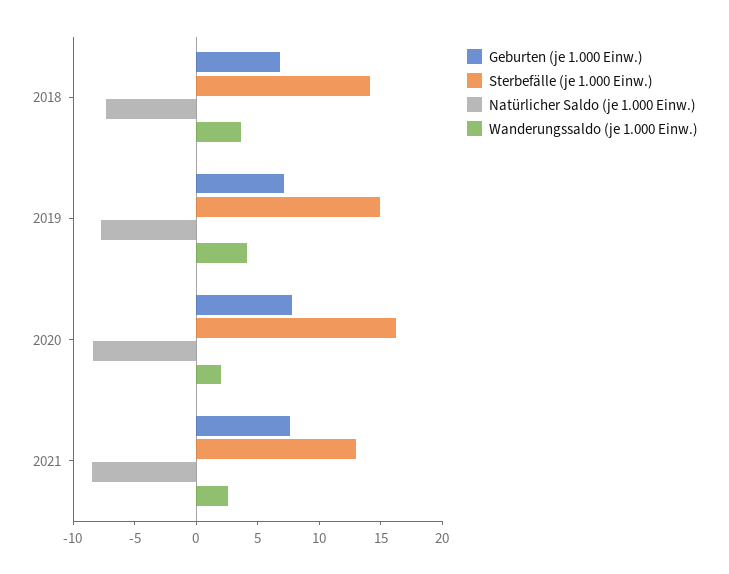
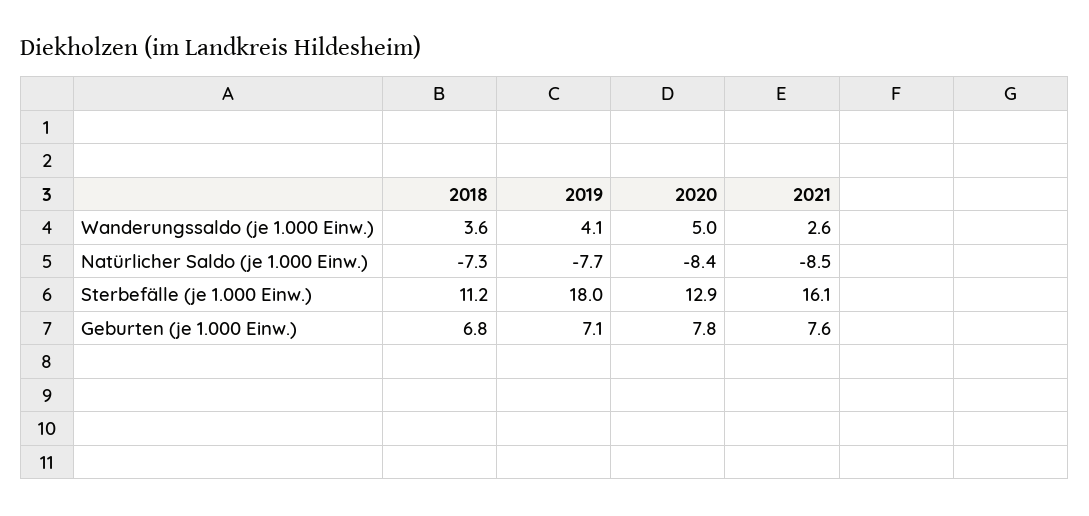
  {
    "Geburten (je 1.000 Einw.)": {
      "2018": 6.8,
      "2019": 7.1,
      "2020": 7.8,
      "2021": 7.6
    },
    "Sterbefälle (je 1.000 Einw.)": {
-     "2018": 14,
+     "2018": 11.2,
-     "2019": 15,
+     "2019": 18,
-     "2020": 16,
+     "2020": 12.9,
-     "2021": 13
+     "2021": 16.1
    },
    "Natürlicher Saldo (je 1.000 Einw.)": {
      "2018": -7.3,
      "2019": -7.7,
      "2020": -8.4,
      "2021": -8.5
    },
    "Wanderungssaldo (je 1.000 Einw.)": {
      "2018": 3.6,
      "2019": 4.1,
-     "2020": 2,
+     "2020": 5,
      "2021": 2.6
    }
  }

